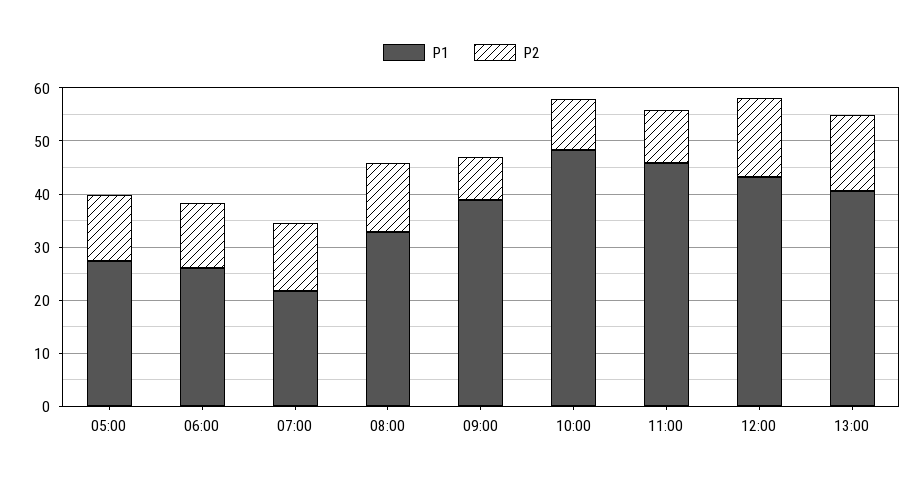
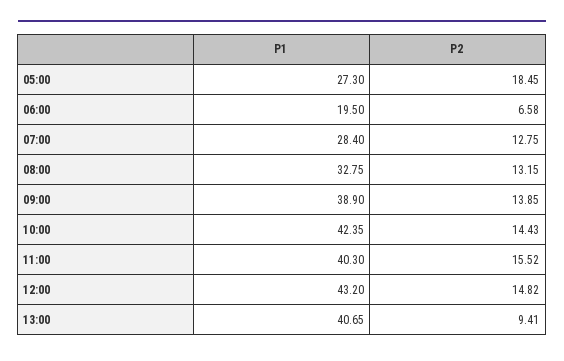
  {
    "P1": {
      "05:00": 27.3,
-     "06:00": 26,
+     "06:00": 19.5,
-     "07:00": 22,
+     "07:00": 28.4,
      "08:00": 32.75,
      "09:00": 38.9,
-     "10:00": 48,
+     "10:00": 42.35,
-     "11:00": 46,
+     "11:00": 40.3,
      "12:00": 43.2,
      "13:00": 40.65
    },
    "P2": {
-     "05:00": 12,
+     "05:00": 18.45,
-     "06:00": 12,
+     "06:00": 6.58,
      "07:00": 12.75,
      "08:00": 13.15,
-     "09:00": 8,
+     "09:00": 13.85,
-     "10:00": 10,
+     "10:00": 14.43,
-     "11:00": 10,
+     "11:00": 15.52,
      "12:00": 14.82,
-     "13:00": 14
+     "13:00": 9.41
    }
  }

